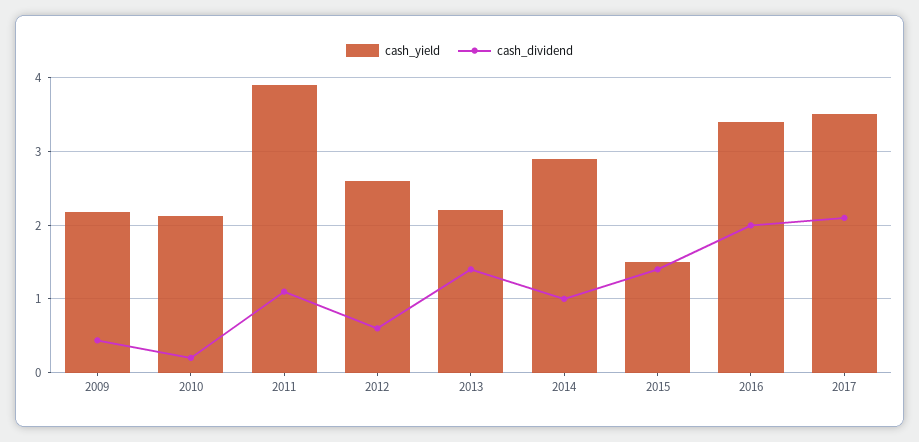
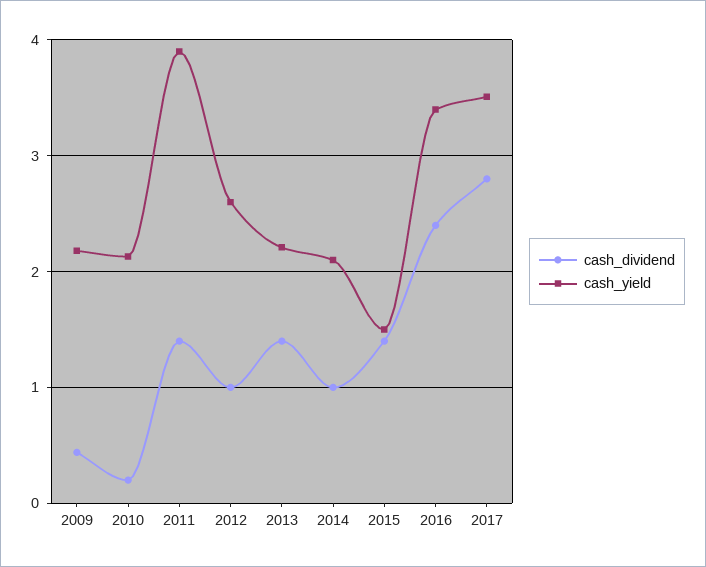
  {
    "cash_yield": {
      "2009": 2.2,
      "2010": 2.1,
      "2011": 3.9,
      "2012": 2.6,
      "2013": 2.2,
-     "2014": 2.9,
+     "2014": 2.1,
      "2015": 1.5,
      "2016": 3.4,
      "2017": 3.5
    },
    "cash_dividend": {
      "2009": 0.4,
      "2010": 0.2,
-     "2011": 1.1,
+     "2011": 1.4,
-     "2012": 0.6,
+     "2012": 1,
      "2013": 1.4,
      "2014": 1,
      "2015": 1.4,
-     "2016": 2,
+     "2016": 2.4,
-     "2017": 2.1
+     "2017": 2.8
    }
  }

